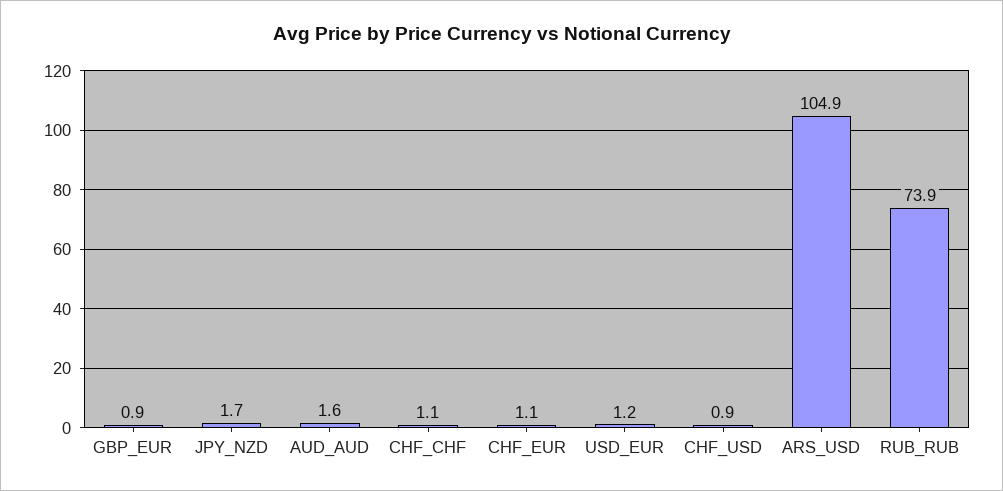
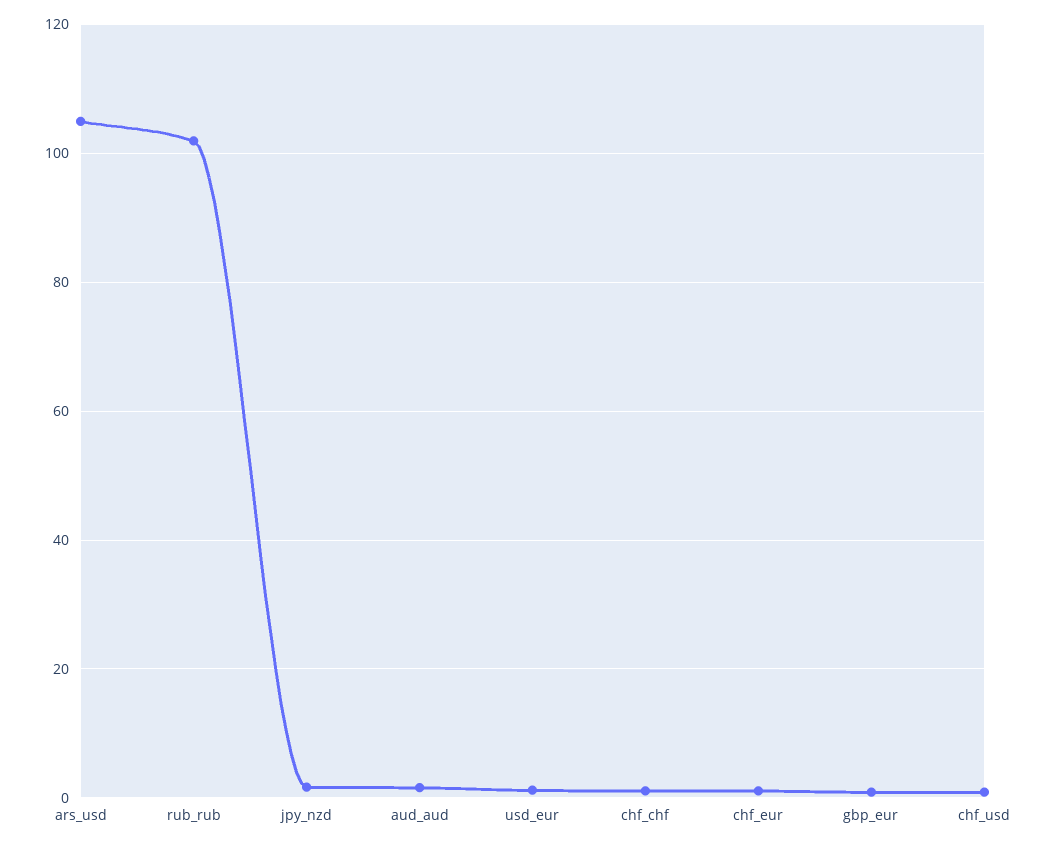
  {
    "GBP_EUR": 0.9,
    "JPY_NZD": 1.7,
    "AUD_AUD": 1.6,
    "CHF_CHF": 1.1,
    "CHF_EUR": 1.1,
    "USD_EUR": 1.2,
    "CHF_USD": 0.9,
    "ARS_USD": 104.9,
-   "RUB_RUB": 73.9
+   "RUB_RUB": 102
  }

